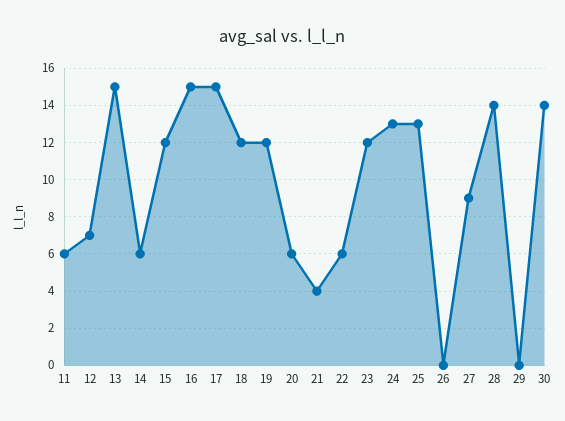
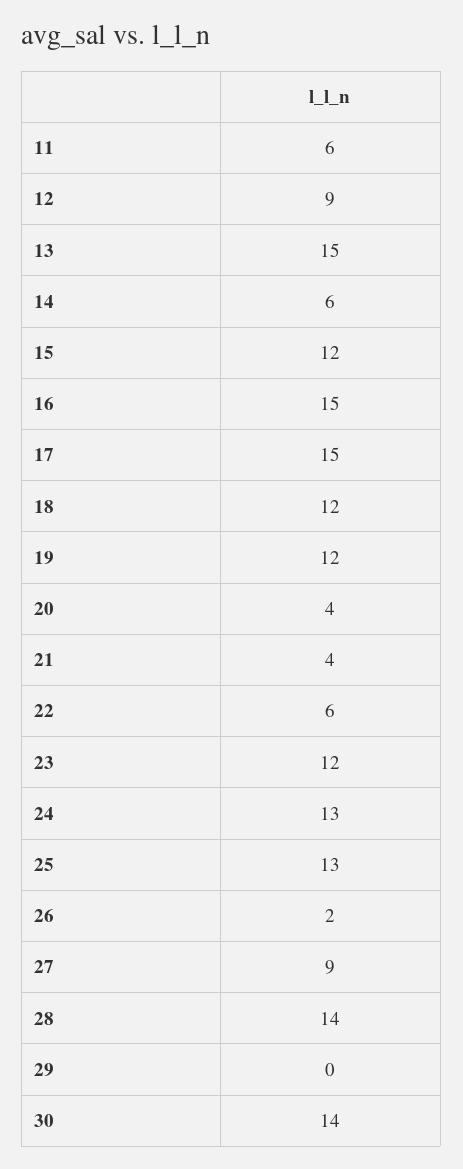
  {
    "11": 6,
-   "12": 7,
+   "12": 9,
    "13": 15,
    "14": 6,
    "15": 12,
    "16": 15,
    "17": 15,
    "18": 12,
    "19": 12,
-   "20": 6,
+   "20": 4,
    "21": 4,
    "22": 6,
    "23": 12,
    "24": 13,
    "25": 13,
-   "26": 0,
+   "26": 2,
    "27": 9,
    "28": 14,
    "29": 0,
    "30": 14
  }

